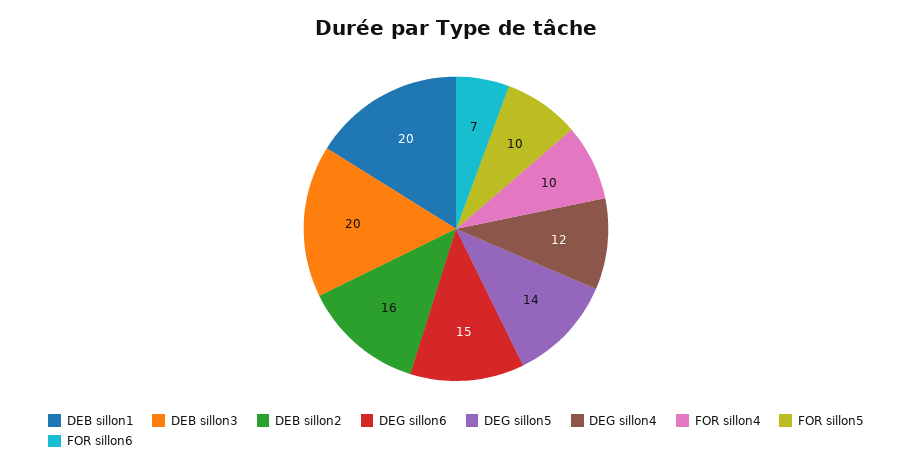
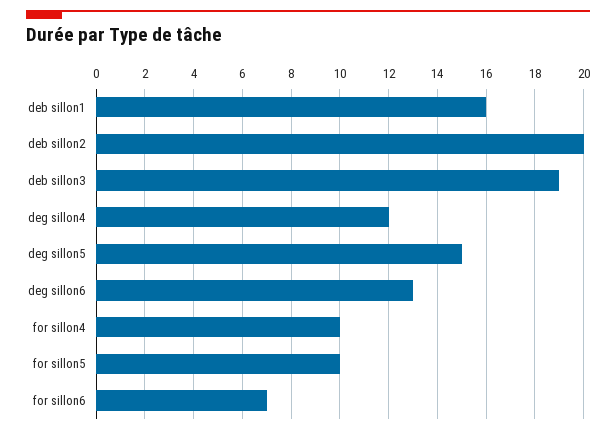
  {
-   "DEB sillon1": 20,
+   "DEB sillon1": 16,
-   "DEB sillon3": 20,
+   "DEB sillon3": 19,
-   "DEB sillon2": 16,
+   "DEB sillon2": 20,
-   "DEG sillon6": 15,
+   "DEG sillon6": 13,
-   "DEG sillon5": 14,
+   "DEG sillon5": 15,
    "DEG sillon4": 12,
    "FOR sillon4": 10,
    "FOR sillon5": 10,
    "FOR sillon6": 7
  }

